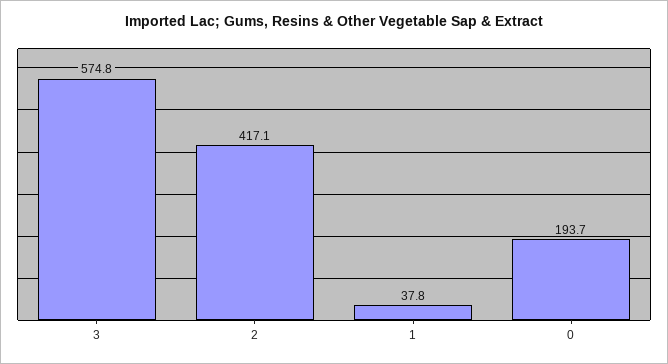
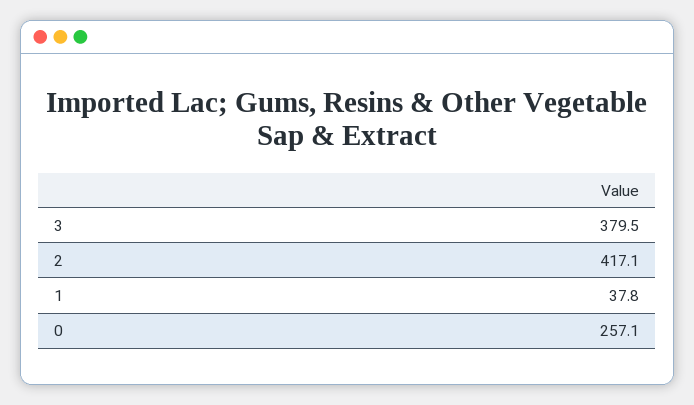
  {
-   "3": 574.8,
+   "3": 379.5,
    "2": 417.1,
    "1": 37.8,
-   "0": 193.7
+   "0": 257.1
  }

